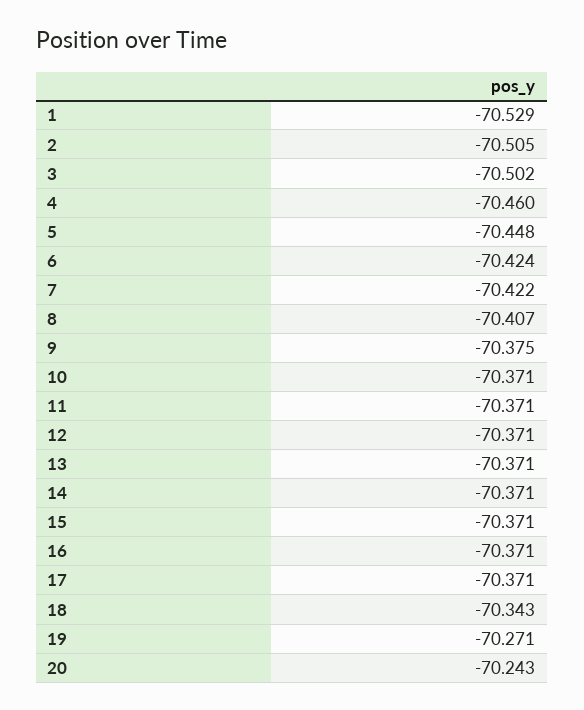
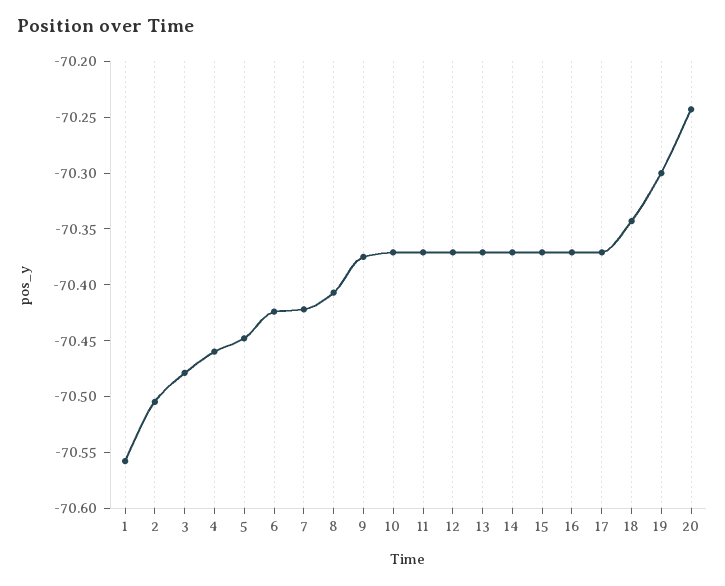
  {
-   "1": -70.529,
+   "1": -70.56,
    "2": -70.505,
-   "3": -70.502,
+   "3": -70.48,
    "4": -70.46,
    "5": -70.448,
    "6": -70.424,
    "7": -70.422,
    "8": -70.407,
    "9": -70.375,
    "10": -70.371,
    "11": -70.371,
    "12": -70.371,
    "13": -70.371,
    "14": -70.371,
    "15": -70.371,
    "16": -70.371,
    "17": -70.371,
    "18": -70.343,
-   "19": -70.271,
+   "19": -70.3,
    "20": -70.243
  }

